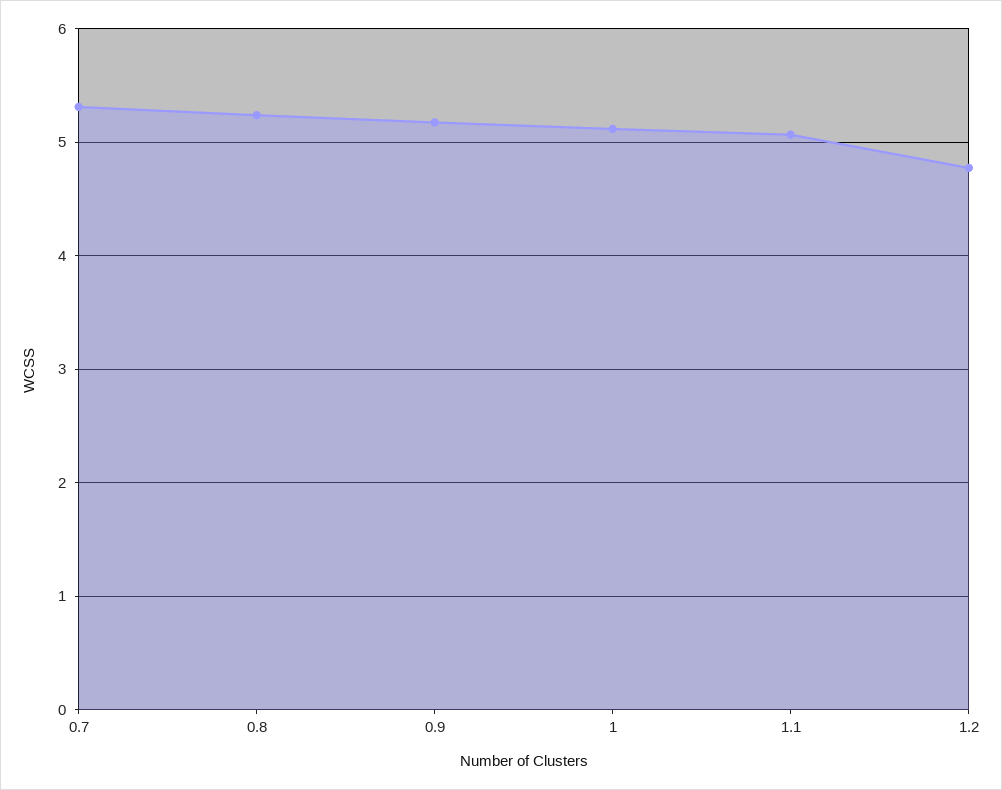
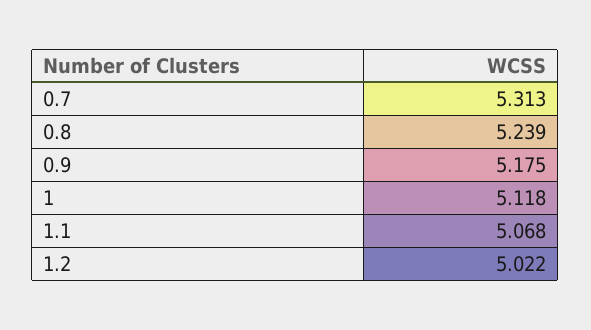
  {
    "0.7": 5.313,
    "0.8": 5.239,
    "0.9": 5.175,
    "1": 5.118,
    "1.1": 5.068,
-   "1.2": 4.8
+   "1.2": 5.022
  }

